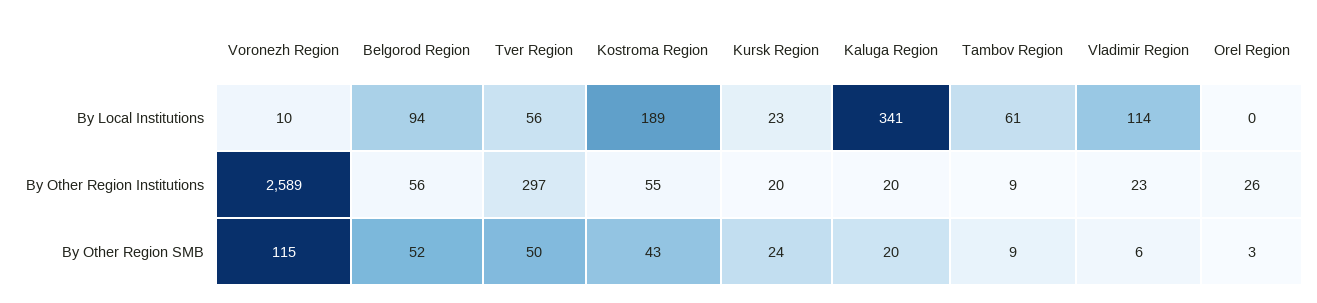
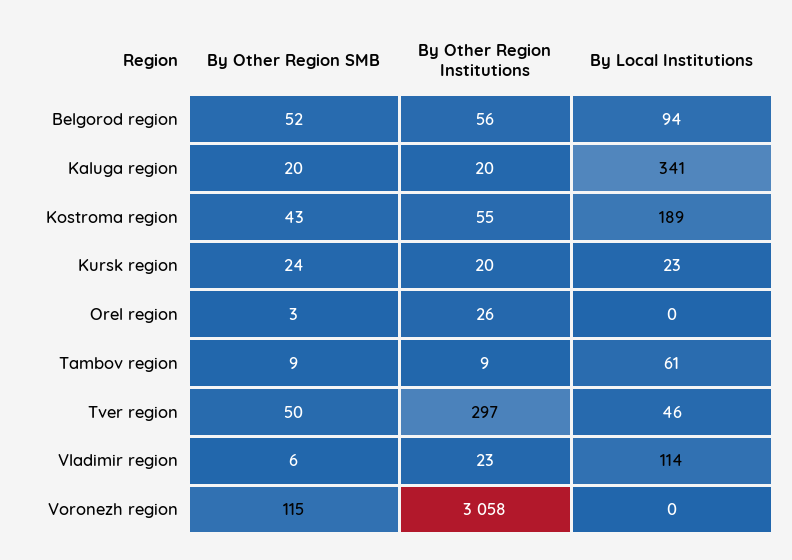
  {
    "Voronezh Region": {
-     "By Local Institutions": 10,
+     "By Local Institutions": 0,
-     "By Other Region Institutions": 2589,
+     "By Other Region Institutions": 3058,
      "By Other Region SMB": 115
    },
    "Belgorod Region": {
      "By Local Institutions": 94,
      "By Other Region Institutions": 56,
      "By Other Region SMB": 52
    },
    "Tver Region": {
-     "By Local Institutions": 56,
+     "By Local Institutions": 46,
      "By Other Region Institutions": 297,
      "By Other Region SMB": 50
    },
    "Kostroma Region": {
      "By Local Institutions": 189,
      "By Other Region Institutions": 55,
      "By Other Region SMB": 43
    },
    "Kursk Region": {
      "By Local Institutions": 23,
      "By Other Region Institutions": 20,
      "By Other Region SMB": 24
    },
    "Kaluga Region": {
      "By Local Institutions": 341,
      "By Other Region Institutions": 20,
      "By Other Region SMB": 20
    },
    "Tambov Region": {
      "By Local Institutions": 61,
      "By Other Region Institutions": 9,
      "By Other Region SMB": 9
    },
    "Vladimir Region": {
      "By Local Institutions": 114,
      "By Other Region Institutions": 23,
      "By Other Region SMB": 6
    },
    "Orel Region": {
      "By Local Institutions": 0,
      "By Other Region Institutions": 26,
      "By Other Region SMB": 3
    }
  }

